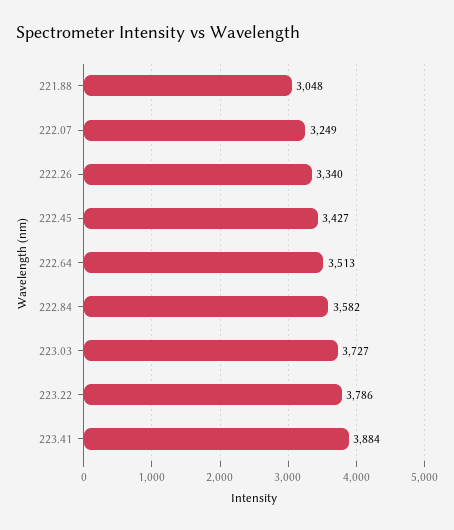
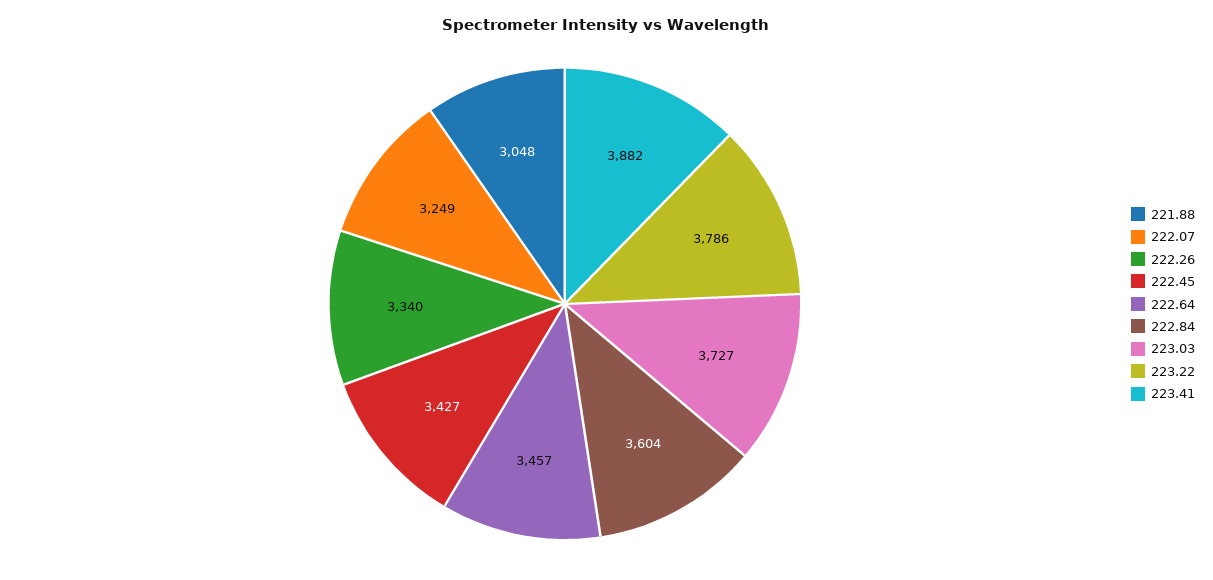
  {
    "221.88": 3048,
    "222.07": 3249,
    "222.26": 3340,
    "222.45": 3427,
-   "222.64": 3513,
+   "222.64": 3457,
-   "222.84": 3582,
+   "222.84": 3604,
    "223.03": 3727,
    "223.22": 3786,
-   "223.41": 3884
+   "223.41": 3882
  }

